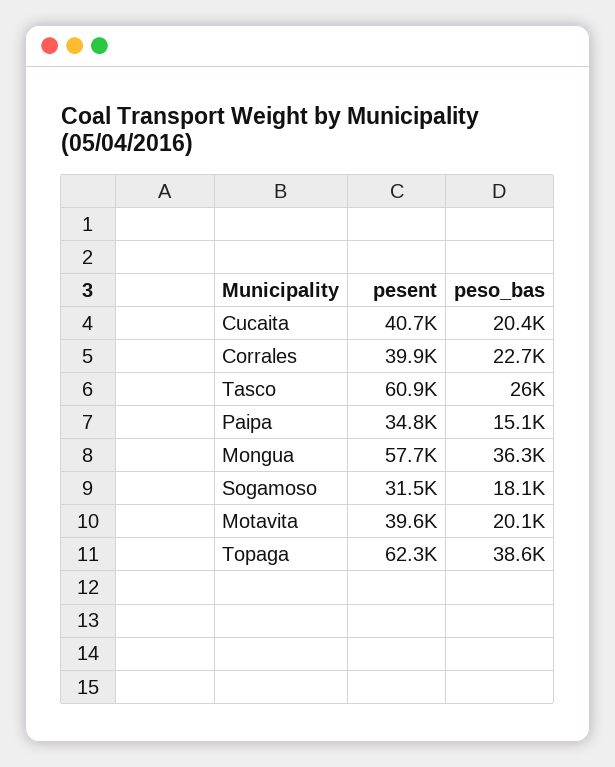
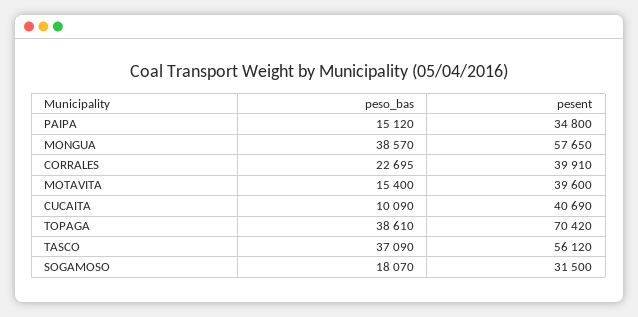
  {
    "pesent": {
      "Cucaita": 40690,
      "Corrales": 39910,
-     "Tasco": 60900,
+     "Tasco": 56120,
      "Paipa": 34800,
      "Mongua": 57650,
      "Sogamoso": 31500,
      "Motavita": 39600,
-     "Topaga": 62300
+     "Topaga": 70420
    },
    "peso_bas": {
-     "Cucaita": 20400,
+     "Cucaita": 10090,
      "Corrales": 22695,
-     "Tasco": 26000,
+     "Tasco": 37090,
      "Paipa": 15120,
-     "Mongua": 36300,
+     "Mongua": 38570,
      "Sogamoso": 18070,
-     "Motavita": 20100,
+     "Motavita": 15400,
      "Topaga": 38610
    }
  }

